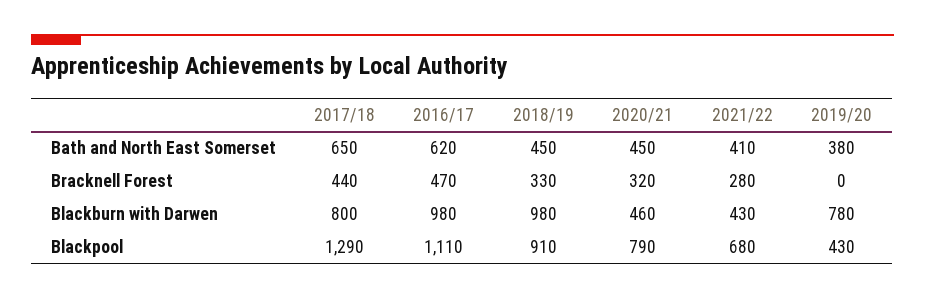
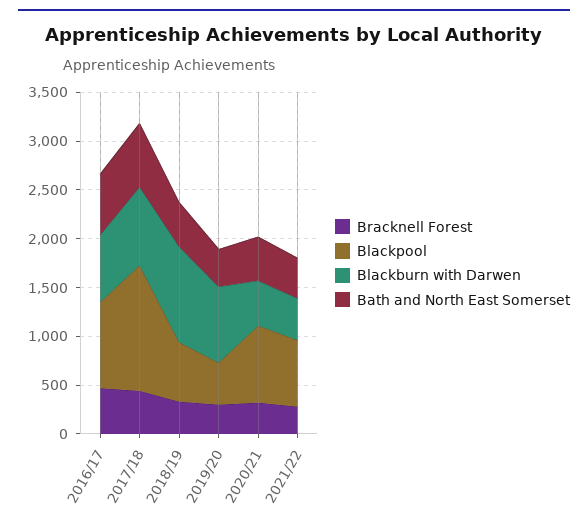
  {
    "Bath and North East Somerset": {
      "2017/18": 650,
      "2016/17": 620,
      "2018/19": 450,
      "2020/21": 450,
      "2021/22": 410,
      "2019/20": 380
    },
    "Bracknell Forest": {
      "2017/18": 440,
      "2016/17": 470,
      "2018/19": 330,
      "2020/21": 320,
      "2021/22": 280,
-     "2019/20": 0
+     "2019/20": 300
    },
    "Blackburn with Darwen": {
      "2017/18": 800,
-     "2016/17": 980,
+     "2016/17": 700,
      "2018/19": 980,
      "2020/21": 460,
      "2021/22": 430,
      "2019/20": 780
    },
    "Blackpool": {
      "2017/18": 1290,
-     "2016/17": 1110,
+     "2016/17": 900,
-     "2018/19": 910,
+     "2018/19": 600,
      "2020/21": 790,
      "2021/22": 680,
      "2019/20": 430
    }
  }

